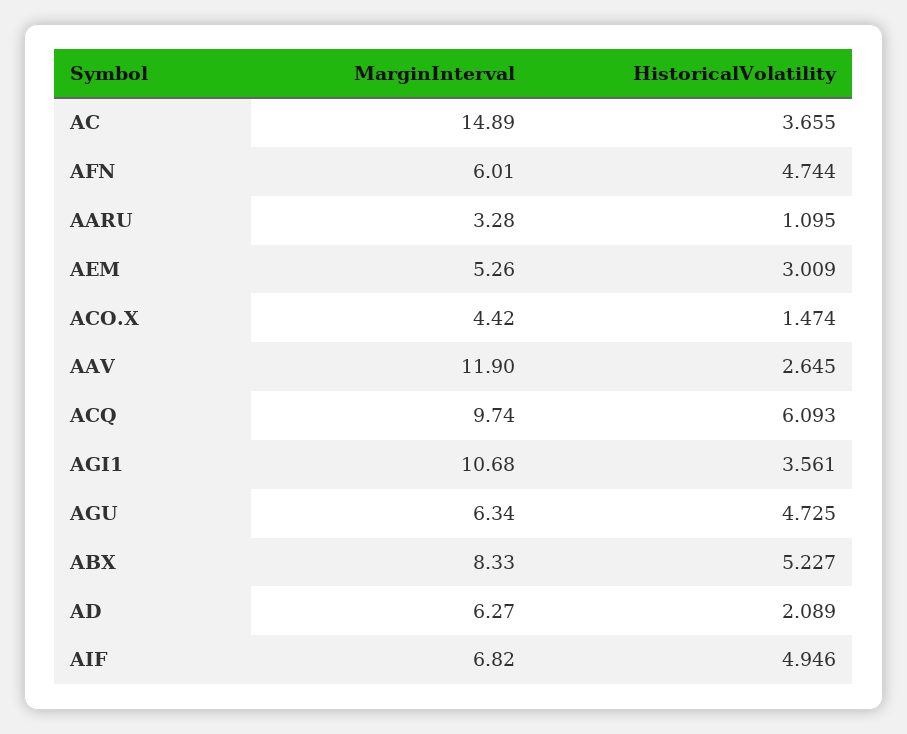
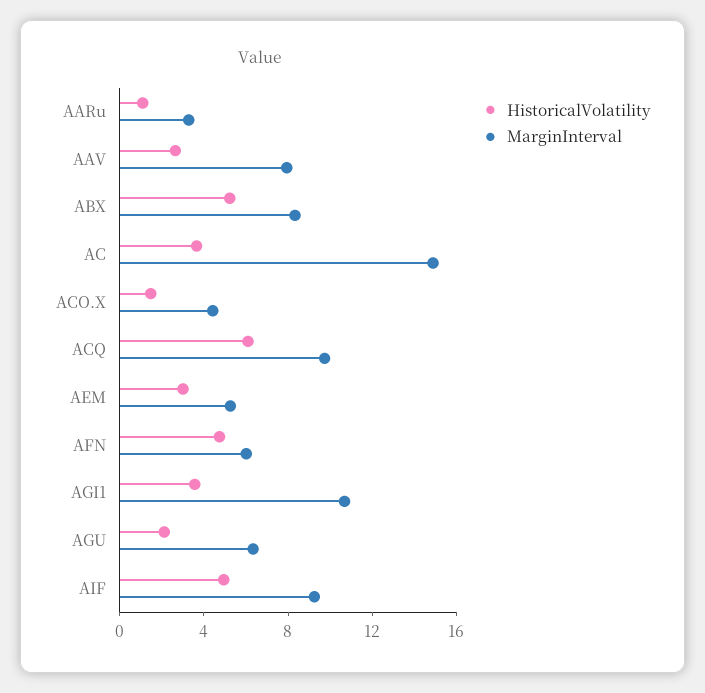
  {
    "MarginInterval": {
      "AC": 14.89,
      "AFN": 6.01,
      "AARU": 3.28,
      "AEM": 5.26,
      "ACO.X": 4.42,
-     "AAV": 11.9,
+     "AAV": 8,
      "ACQ": 9.74,
      "AGI1": 10.68,
      "AGU": 6.34,
      "ABX": 8.33,
-     "AD": 6.27,
-     "AIF": 6.82
+     "AIF": 9
    },
    "HistoricalVolatility": {
      "AC": 3.655,
      "AFN": 4.744,
      "AARU": 1.095,
      "AEM": 3.009,
      "ACO.X": 1.474,
      "AAV": 2.645,
      "ACQ": 6.093,
      "AGI1": 3.561,
-     "AGU": 4.725,
+     "AGU": 2,
      "ABX": 5.227,
-     "AD": 2.089,
      "AIF": 4.946
    }
  }

